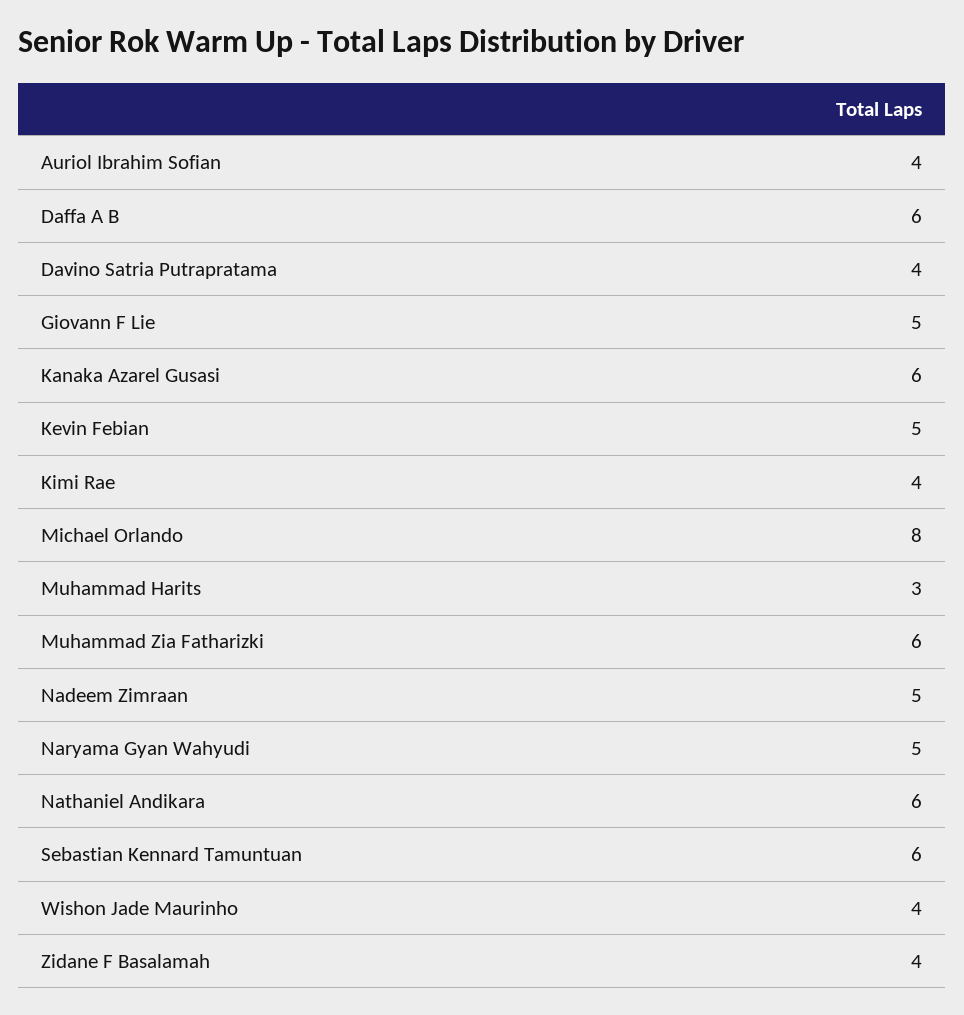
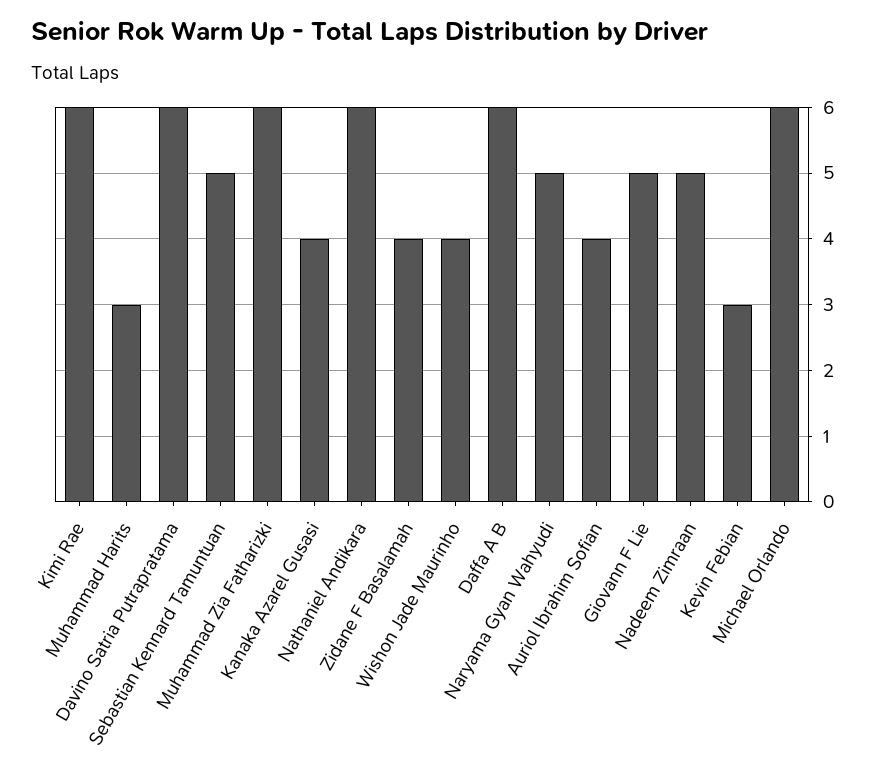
  {
    "Auriol Ibrahim Sofian": 4,
    "Daffa A B": 6,
-   "Davino Satria Putrapratama": 4,
+   "Davino Satria Putrapratama": 6,
    "Giovann F Lie": 5,
-   "Kanaka Azarel Gusasi": 6,
+   "Kanaka Azarel Gusasi": 4,
-   "Kevin Febian": 5,
+   "Kevin Febian": 3,
-   "Kimi Rae": 4,
+   "Kimi Rae": 6,
-   "Michael Orlando": 8,
+   "Michael Orlando": 6,
    "Muhammad Harits": 3,
    "Muhammad Zia Fatharizki": 6,
    "Nadeem Zimraan": 5,
    "Naryama Gyan Wahyudi": 5,
    "Nathaniel Andikara": 6,
-   "Sebastian Kennard Tamuntuan": 6,
+   "Sebastian Kennard Tamuntuan": 5,
    "Wishon Jade Maurinho": 4,
    "Zidane F Basalamah": 4
  }

